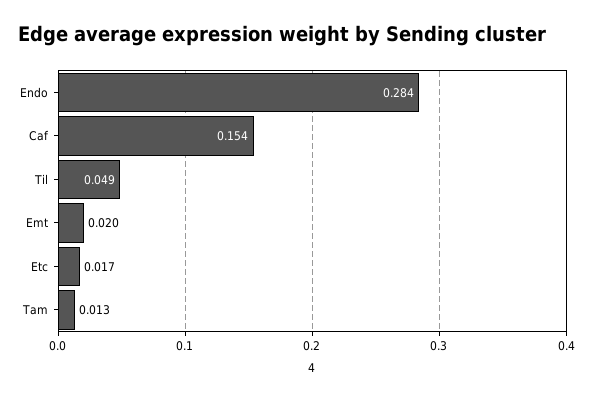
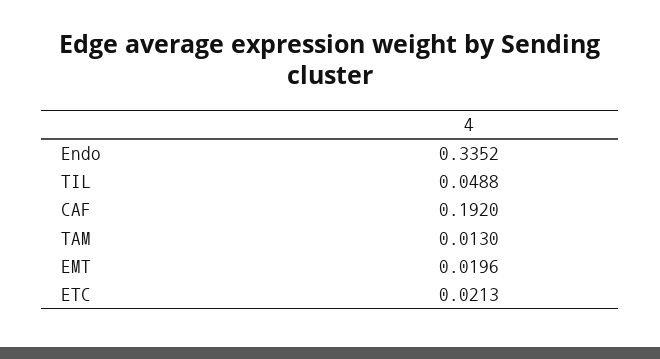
  {
-   "Endo": 0.284,
+   "Endo": 0.3352,
-   "Caf": 0.154,
+   "Caf": 0.192,
    "Til": 0.0488,
    "Emt": 0.0196,
-   "Etc": 0.017,
+   "Etc": 0.0213,
    "Tam": 0.013
  }

